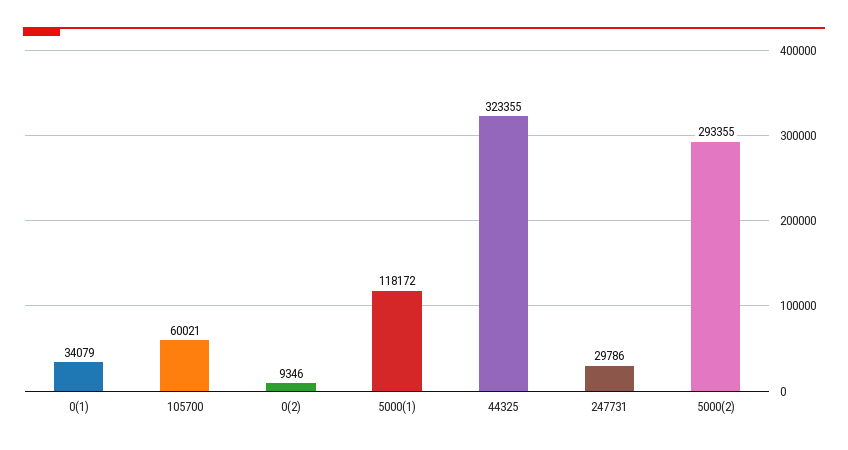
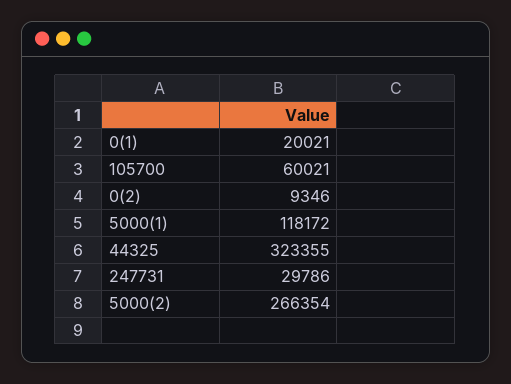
  {
-   "0(1)": 34079,
+   "0(1)": 20021,
    "105700": 60021,
    "0(2)": 9346,
    "5000(1)": 118172,
    "44325": 323355,
    "247731": 29786,
-   "5000(2)": 293355
+   "5000(2)": 266354
  }

